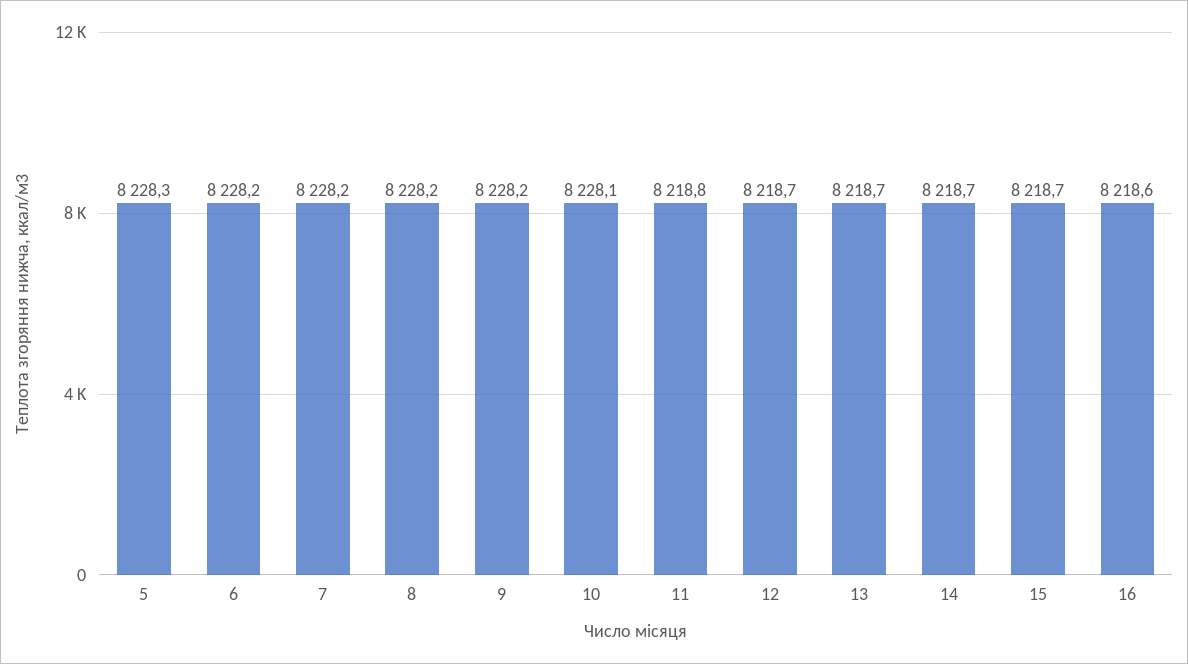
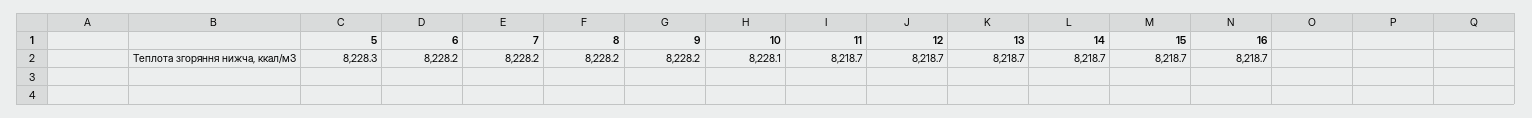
  {
    "5": 8228.3,
    "6": 8228.2,
    "7": 8228.2,
    "8": 8228.2,
    "9": 8228.2,
    "10": 8228.1,
-   "11": 8218.8,
+   "11": 8218.7,
    "12": 8218.7,
    "13": 8218.7,
    "14": 8218.7,
    "15": 8218.7,
-   "16": 8218.6
+   "16": 8218.7
  }

